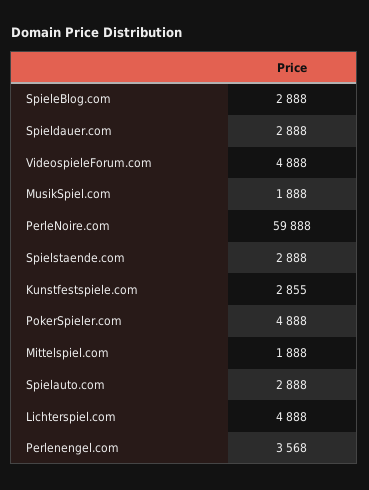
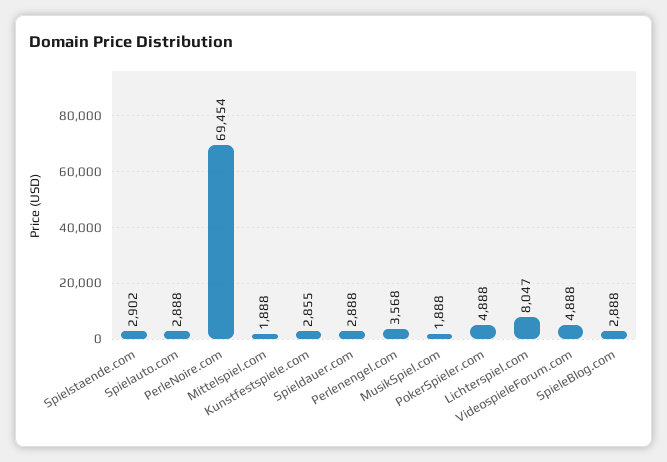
  {
    "SpieleBlog.com": 2888,
    "Spieldauer.com": 2888,
    "VideospieleForum.com": 4888,
    "MusikSpiel.com": 1888,
-   "PerleNoire.com": 59888,
+   "PerleNoire.com": 69454,
-   "Spielstaende.com": 2888,
+   "Spielstaende.com": 2902,
    "Kunstfestspiele.com": 2855,
    "PokerSpieler.com": 4888,
    "Mittelspiel.com": 1888,
    "Spielauto.com": 2888,
-   "Lichterspiel.com": 4888,
+   "Lichterspiel.com": 8047,
    "Perlenengel.com": 3568
  }

